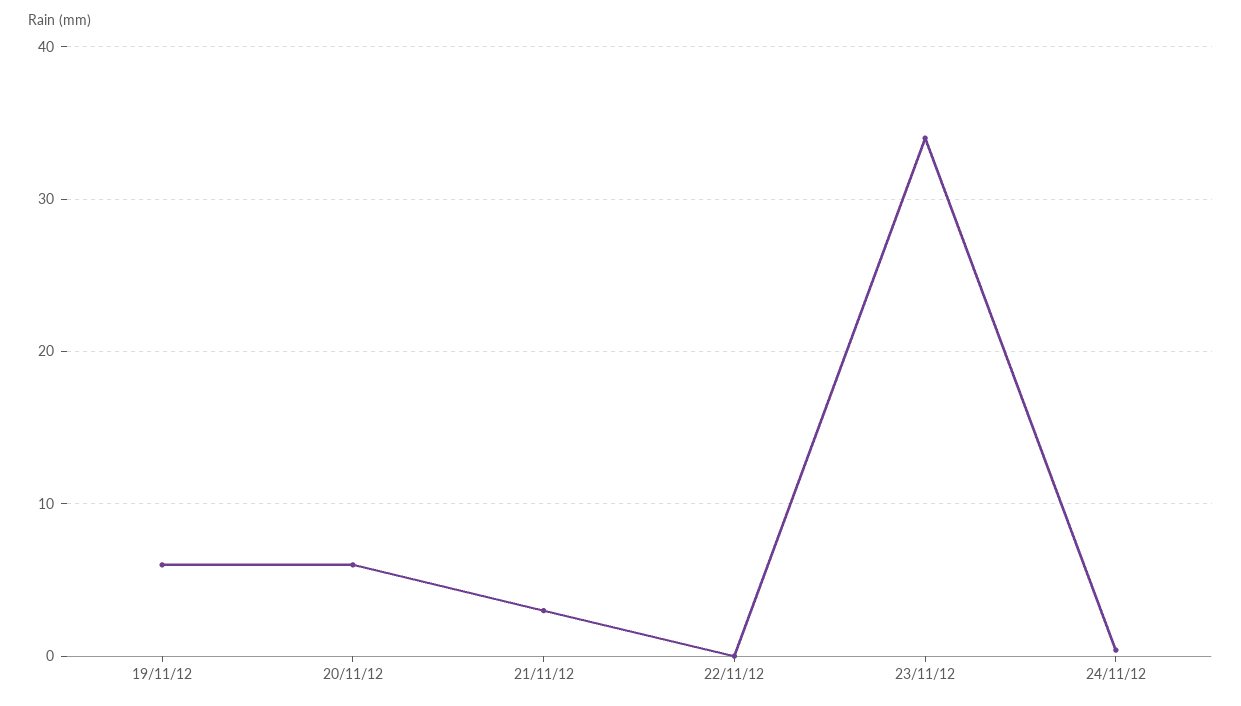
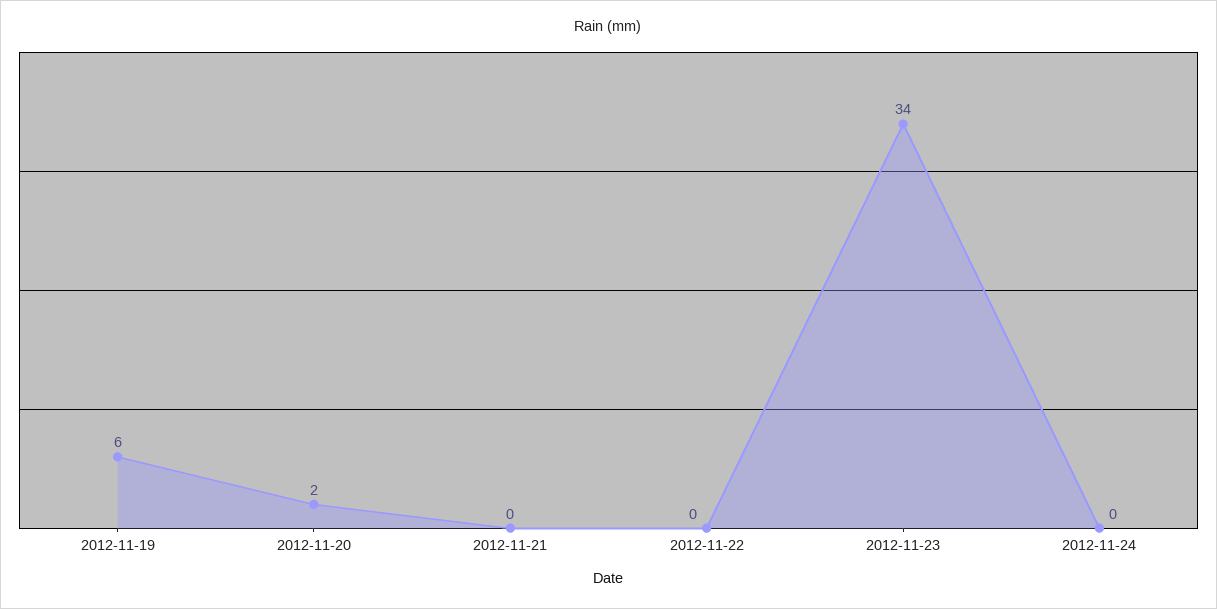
  {
    "19/11/12": 6,
-   "20/11/12": 6,
+   "20/11/12": 2,
-   "21/11/12": 3,
+   "21/11/12": 0,
    "22/11/12": 0,
    "23/11/12": 34,
    "24/11/12": 0
  }

